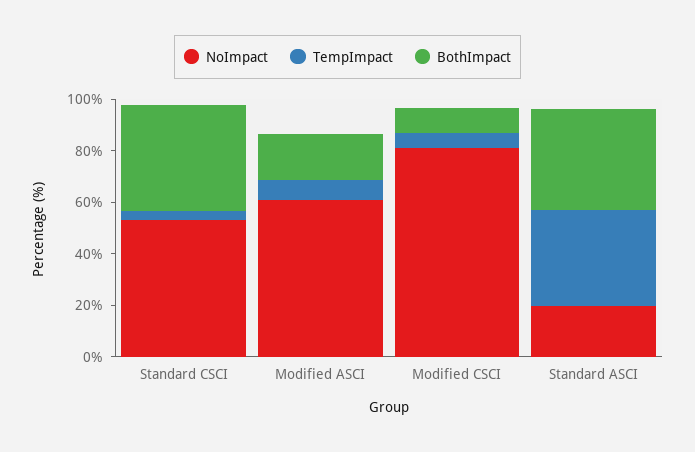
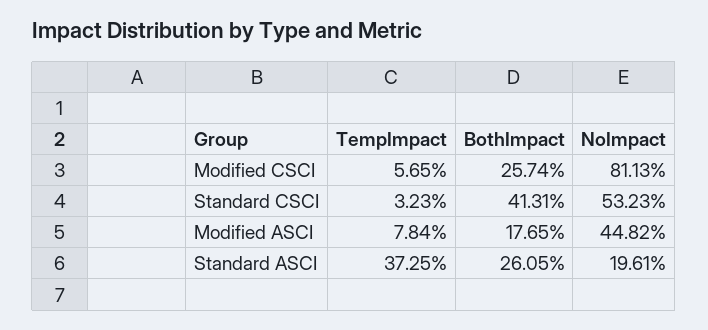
  {
    "NoImpact": {
      "Standard CSCI": 53.23,
-     "Modified ASCI": 60,
+     "Modified ASCI": 44.82,
      "Modified CSCI": 81.13,
      "Standard ASCI": 19.61
    },
    "TempImpact": {
      "Standard CSCI": 3.23,
      "Modified ASCI": 7.84,
      "Modified CSCI": 5.65,
      "Standard ASCI": 37.25
    },
    "BothImpact": {
      "Standard CSCI": 41.31,
      "Modified ASCI": 17.65,
-     "Modified CSCI": 10,
+     "Modified CSCI": 25.74,
-     "Standard ASCI": 40
+     "Standard ASCI": 26.05
    }
  }

